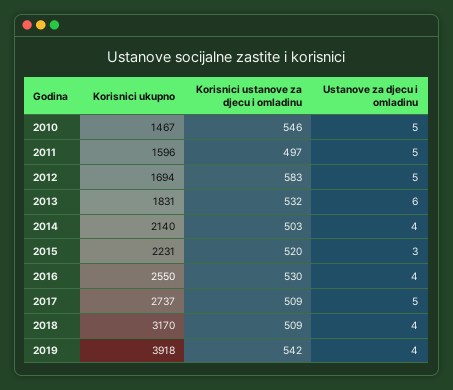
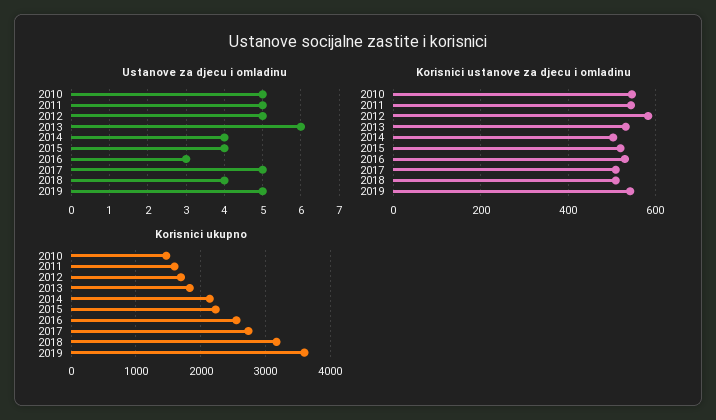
  {
    "Korisnici ukupno": {
      "2010": 1467,
      "2011": 1596,
      "2012": 1694,
      "2013": 1831,
      "2014": 2140,
      "2015": 2231,
      "2016": 2550,
      "2017": 2737,
      "2018": 3170,
-     "2019": 3918
+     "2019": 3600
    },
    "Korisnici ustanove za djecu i omladinu": {
      "2010": 546,
-     "2011": 497,
+     "2011": 540,
      "2012": 583,
      "2013": 532,
      "2014": 503,
      "2015": 520,
      "2016": 530,
      "2017": 509,
      "2018": 509,
      "2019": 542
    },
    "Ustanove za djecu i omladinu": {
      "2010": 5,
      "2011": 5,
      "2012": 5,
      "2013": 6,
      "2014": 4,
-     "2015": 3,
+     "2015": 4,
-     "2016": 4,
+     "2016": 3,
      "2017": 5,
      "2018": 4,
-     "2019": 4
+     "2019": 5
    }
  }

